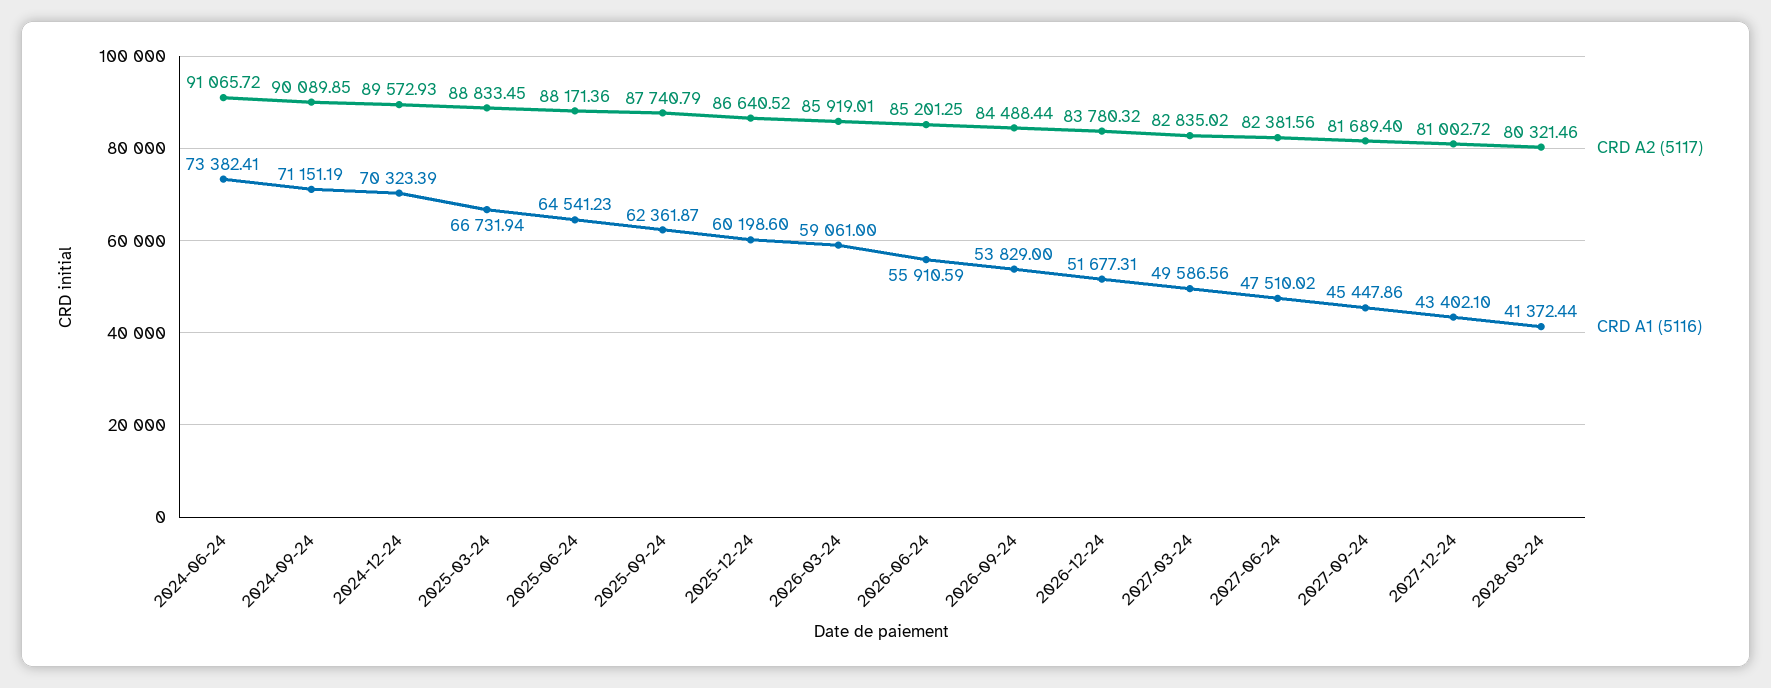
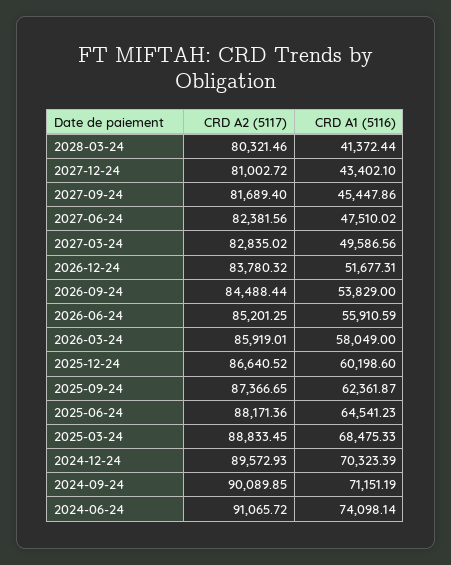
  {
    "CRD A2 (5117)": {
      "2024-06-24": 91065.72,
      "2024-09-24": 90089.85,
      "2024-12-24": 89572.93,
      "2025-03-24": 88833.45,
      "2025-06-24": 88171.36,
-     "2025-09-24": 87740.79,
+     "2025-09-24": 87366.65,
      "2025-12-24": 86640.52,
      "2026-03-24": 85919.01,
      "2026-06-24": 85201.25,
      "2026-09-24": 84488.44,
      "2026-12-24": 83780.32,
      "2027-03-24": 82835.02,
      "2027-06-24": 82381.56,
      "2027-09-24": 81689.4,
      "2027-12-24": 81002.72,
      "2028-03-24": 80321.46
    },
    "CRD A1 (5116)": {
-     "2024-06-24": 73382.41,
+     "2024-06-24": 74098.14,
      "2024-09-24": 71151.19,
      "2024-12-24": 70323.39,
-     "2025-03-24": 66731.94,
+     "2025-03-24": 68475.33,
      "2025-06-24": 64541.23,
      "2025-09-24": 62361.87,
      "2025-12-24": 60198.6,
-     "2026-03-24": 59061,
+     "2026-03-24": 58049,
      "2026-06-24": 55910.59,
      "2026-09-24": 53829,
      "2026-12-24": 51677.31,
      "2027-03-24": 49586.56,
      "2027-06-24": 47510.02,
      "2027-09-24": 45447.86,
      "2027-12-24": 43402.1,
      "2028-03-24": 41372.44
    }
  }

